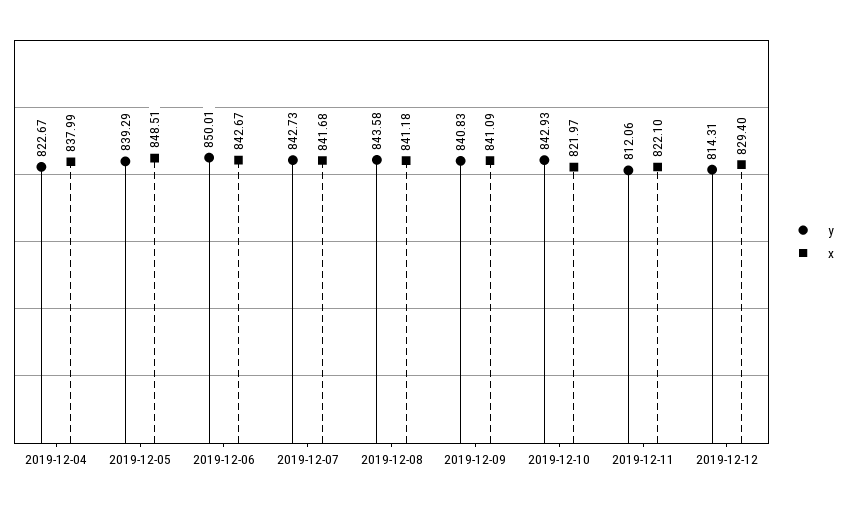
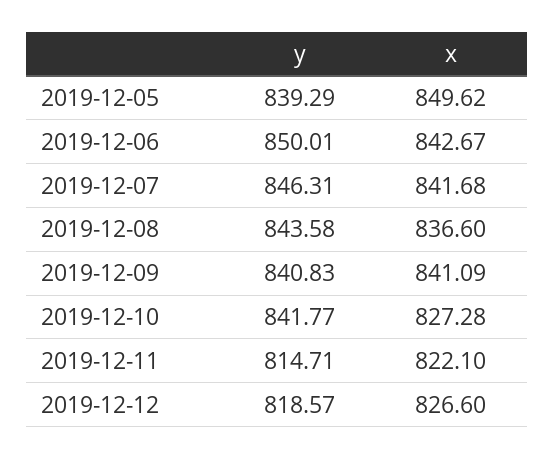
  {
    "y": {
-     "2019-12-04": 822.67,
      "2019-12-05": 839.29,
      "2019-12-06": 850.01,
-     "2019-12-07": 842.73,
+     "2019-12-07": 846.31,
      "2019-12-08": 843.58,
      "2019-12-09": 840.83,
-     "2019-12-10": 842.93,
+     "2019-12-10": 841.77,
-     "2019-12-11": 812.06,
+     "2019-12-11": 814.71,
-     "2019-12-12": 814.31
+     "2019-12-12": 818.57
    },
    "x": {
-     "2019-12-04": 837.99,
-     "2019-12-05": 848.51,
+     "2019-12-05": 849.62,
      "2019-12-06": 842.67,
      "2019-12-07": 841.68,
-     "2019-12-08": 841.18,
+     "2019-12-08": 836.6,
      "2019-12-09": 841.09,
-     "2019-12-10": 821.97,
+     "2019-12-10": 827.28,
      "2019-12-11": 822.1,
-     "2019-12-12": 829.4
+     "2019-12-12": 826.6
    }
  }

